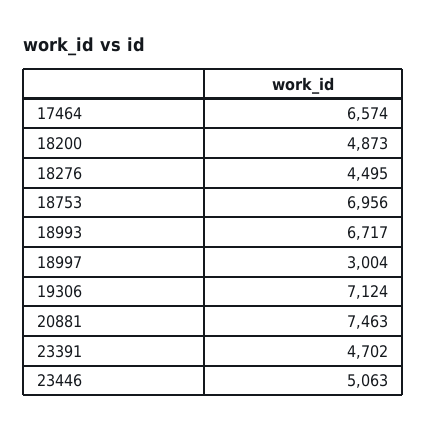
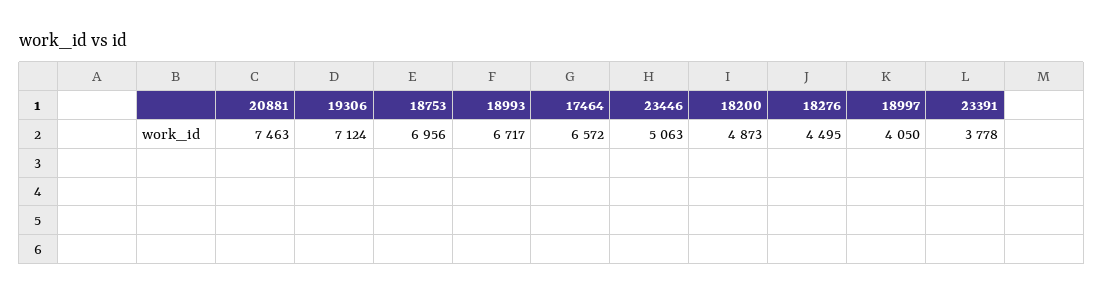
  {
-   "17464": 6574,
+   "17464": 6572,
    "18200": 4873,
    "18276": 4495,
    "18753": 6956,
    "18993": 6717,
-   "18997": 3004,
+   "18997": 4050,
    "19306": 7124,
    "20881": 7463,
-   "23391": 4702,
+   "23391": 3778,
    "23446": 5063
  }

